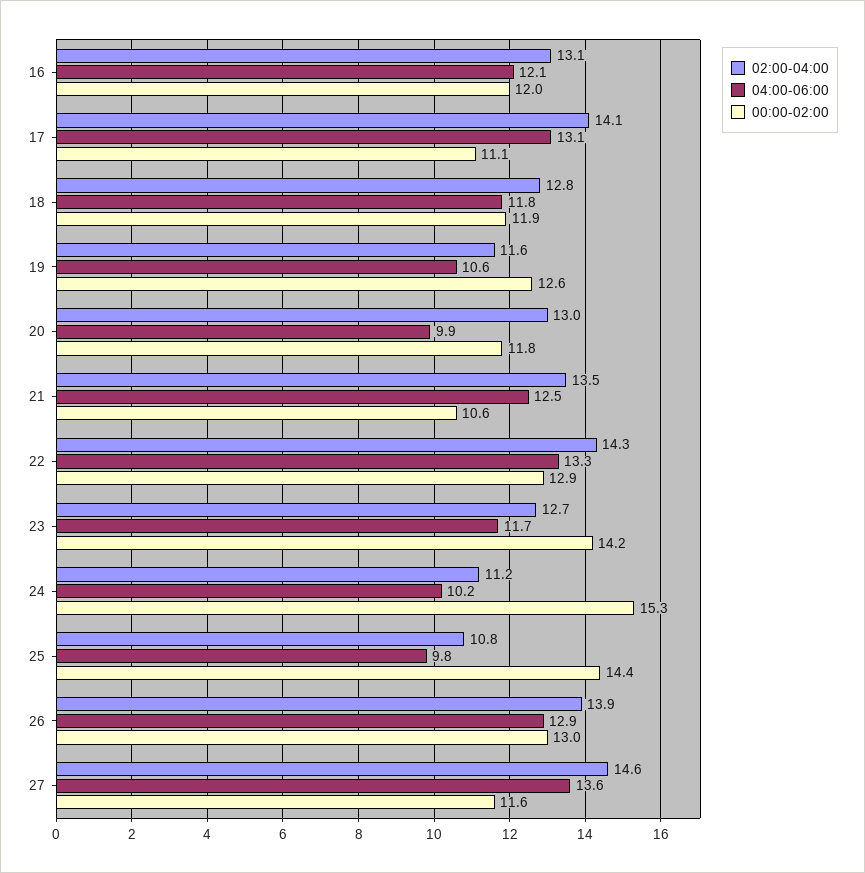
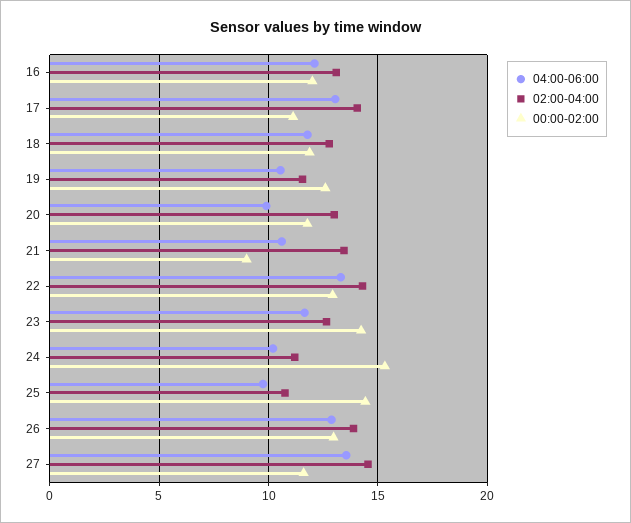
  {
    "02:00-04:00": {
      "16": 13.1,
      "17": 14.1,
      "18": 12.8,
      "19": 11.6,
      "20": 13,
      "21": 13.5,
      "22": 14.3,
      "23": 12.7,
      "24": 11.2,
      "25": 10.8,
      "26": 13.9,
      "27": 14.6
    },
    "04:00-06:00": {
      "16": 12.1,
      "17": 13.1,
      "18": 11.8,
      "19": 10.6,
      "20": 9.9,
-     "21": 12.5,
+     "21": 10.5,
      "22": 13.3,
      "23": 11.7,
      "24": 10.2,
      "25": 9.8,
      "26": 12.9,
      "27": 13.6
    },
    "00:00-02:00": {
      "16": 12,
      "17": 11.1,
      "18": 11.9,
      "19": 12.6,
      "20": 11.8,
-     "21": 10.6,
+     "21": 9,
      "22": 12.9,
      "23": 14.2,
      "24": 15.3,
      "25": 14.4,
      "26": 13,
      "27": 11.6
    }
  }

